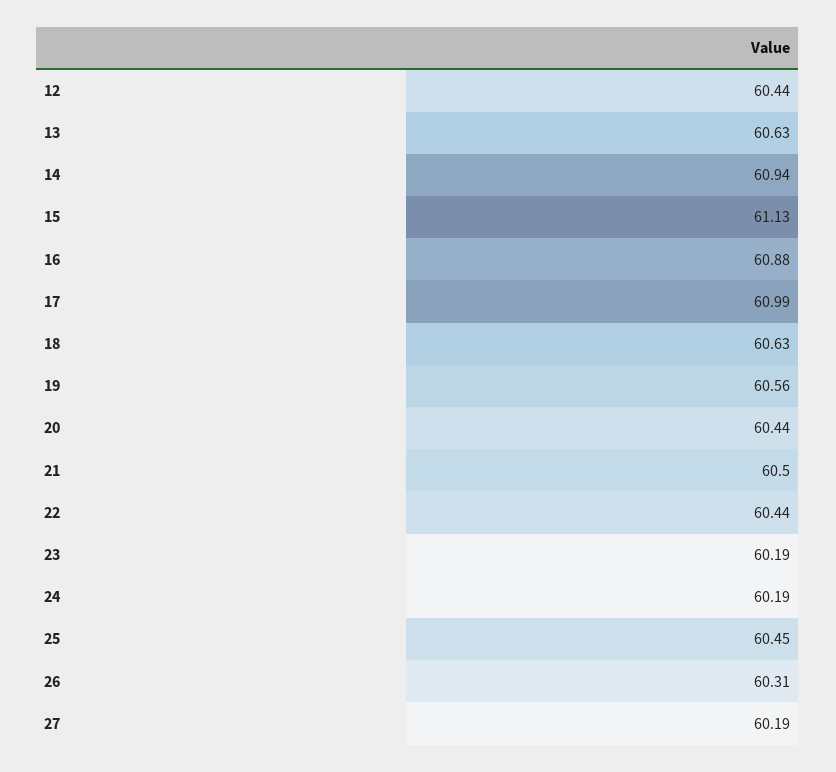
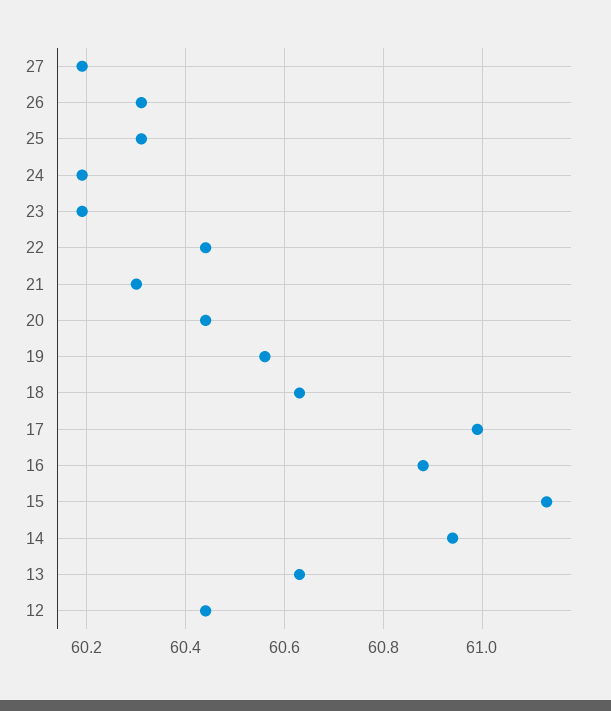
  {
    "12": 60.44,
    "13": 60.63,
    "14": 60.94,
    "15": 61.13,
    "16": 60.88,
    "17": 60.99,
    "18": 60.63,
    "19": 60.56,
    "20": 60.44,
-   "21": 60.5,
+   "21": 60.3,
    "22": 60.44,
    "23": 60.19,
    "24": 60.19,
-   "25": 60.45,
+   "25": 60.3,
    "26": 60.31,
    "27": 60.19
  }

